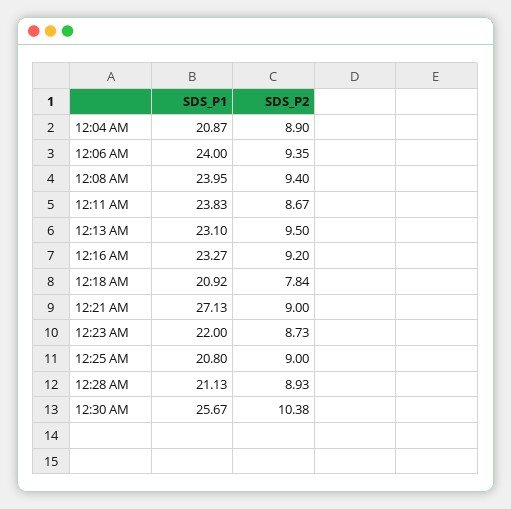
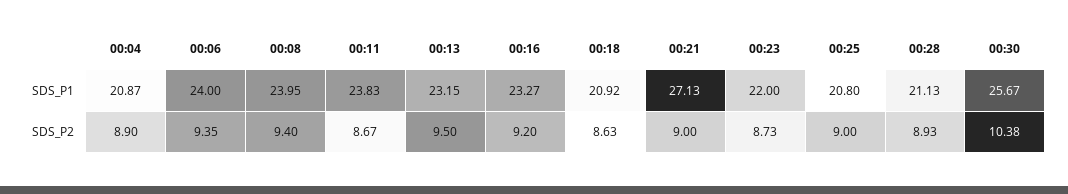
  {
    "SDS_P1": {
      "12:04 AM": 20.87,
      "12:06 AM": 24,
      "12:08 AM": 23.95,
      "12:11 AM": 23.83,
-     "12:13 AM": 23.1,
+     "12:13 AM": 23.15,
      "12:16 AM": 23.27,
      "12:18 AM": 20.92,
      "12:21 AM": 27.13,
      "12:23 AM": 22,
      "12:25 AM": 20.8,
      "12:28 AM": 21.13,
      "12:30 AM": 25.67
    },
    "SDS_P2": {
      "12:04 AM": 8.9,
      "12:06 AM": 9.35,
      "12:08 AM": 9.4,
      "12:11 AM": 8.67,
      "12:13 AM": 9.5,
      "12:16 AM": 9.2,
-     "12:18 AM": 7.84,
+     "12:18 AM": 8.63,
      "12:21 AM": 9,
      "12:23 AM": 8.73,
      "12:25 AM": 9,
      "12:28 AM": 8.93,
      "12:30 AM": 10.38
    }
  }

